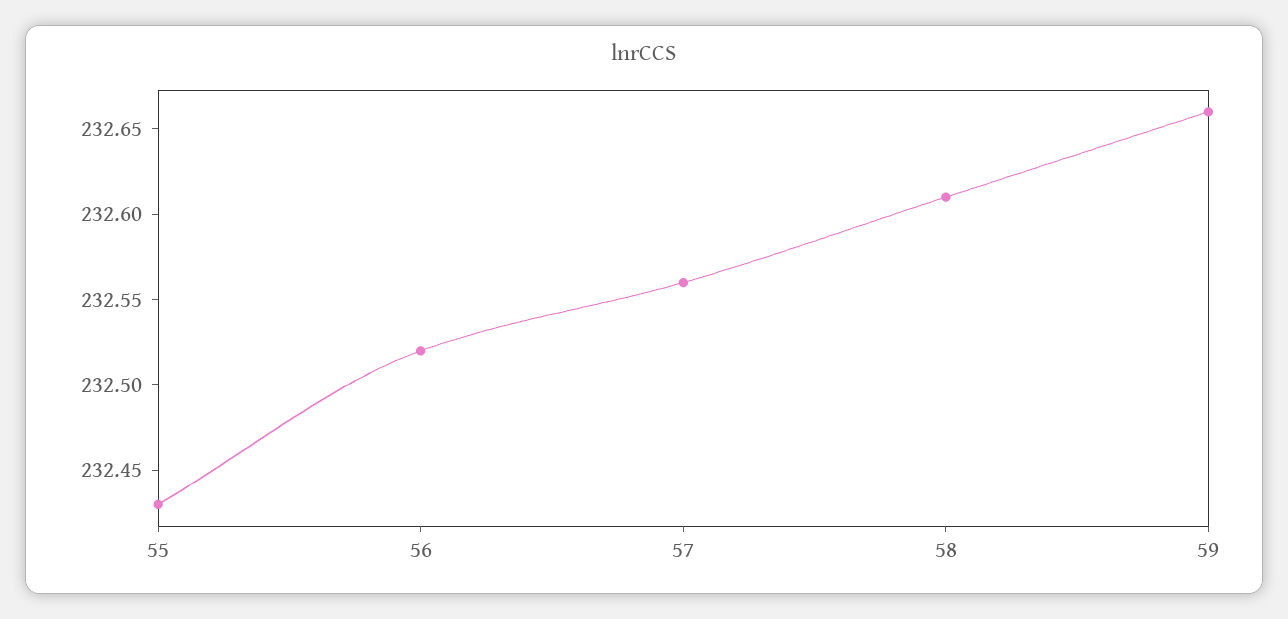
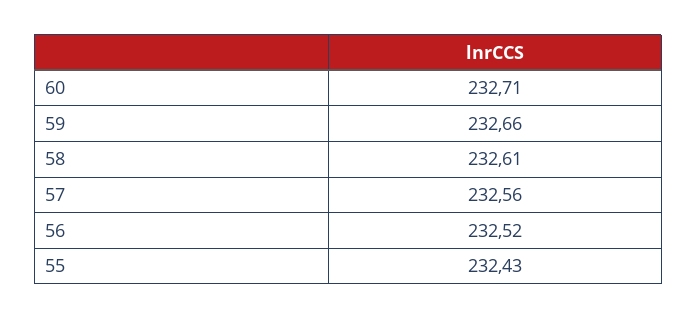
  {
    "55": 232.43,
    "56": 232.52,
    "57": 232.56,
    "58": 232.61,
-   "59": 232.66
+   "59": 232.66,
+   "60": 232.71
  }

